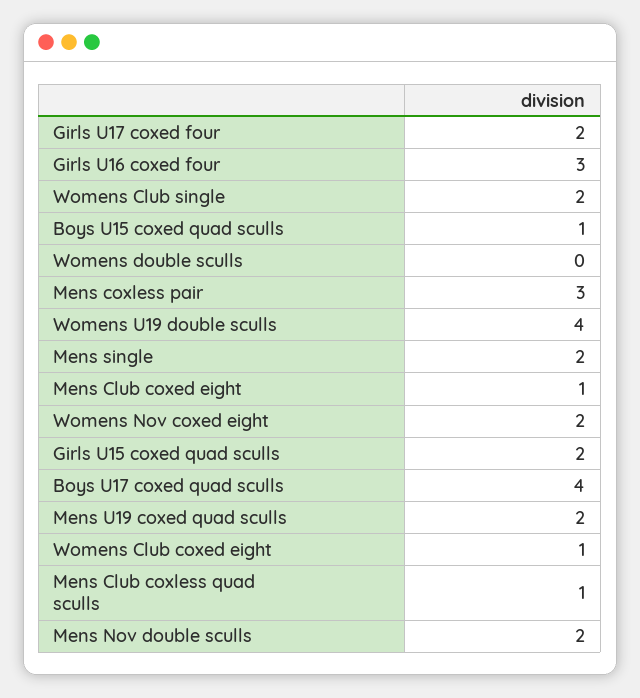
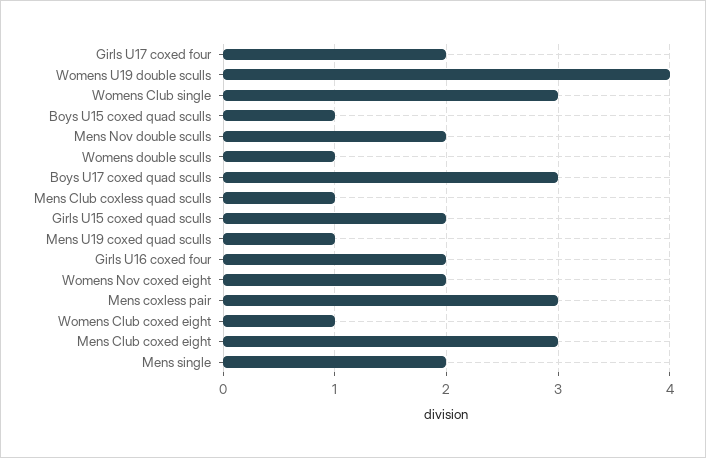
  {
    "Girls U17 coxed four": 2,
-   "Girls U16 coxed four": 3,
+   "Girls U16 coxed four": 2,
-   "Womens Club single": 2,
+   "Womens Club single": 3,
    "Boys U15 coxed quad sculls": 1,
-   "Womens double sculls": 0,
+   "Womens double sculls": 1,
    "Mens coxless pair": 3,
    "Womens U19 double sculls": 4,
    "Mens single": 2,
-   "Mens Club coxed eight": 1,
+   "Mens Club coxed eight": 3,
    "Womens Nov coxed eight": 2,
    "Girls U15 coxed quad sculls": 2,
-   "Boys U17 coxed quad sculls": 4,
+   "Boys U17 coxed quad sculls": 3,
-   "Mens U19 coxed quad sculls": 2,
+   "Mens U19 coxed quad sculls": 1,
    "Womens Club coxed eight": 1,
    "Mens Club coxless quad sculls": 1,
    "Mens Nov double sculls": 2
  }

